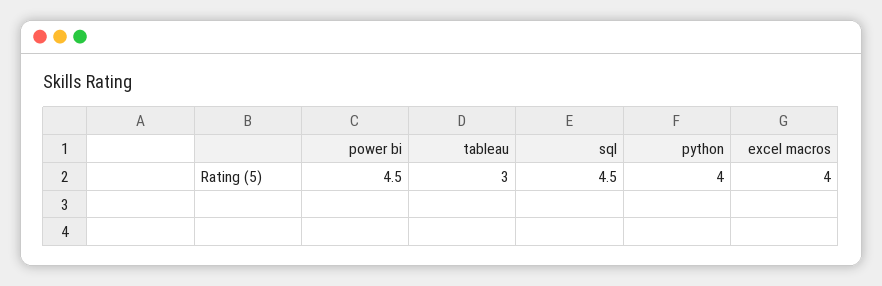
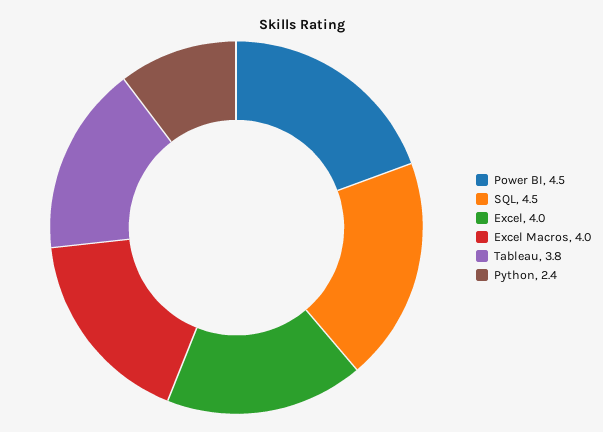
  {
    "power bi": 4.5,
-   "tableau": 3,
+   "tableau": 3.8,
    "sql": 4.5,
-   "python": 4,
+   "python": 2.4,
-   "excel macros": 4
+   "excel macros": 4,
+   "Excel": 4
  }

